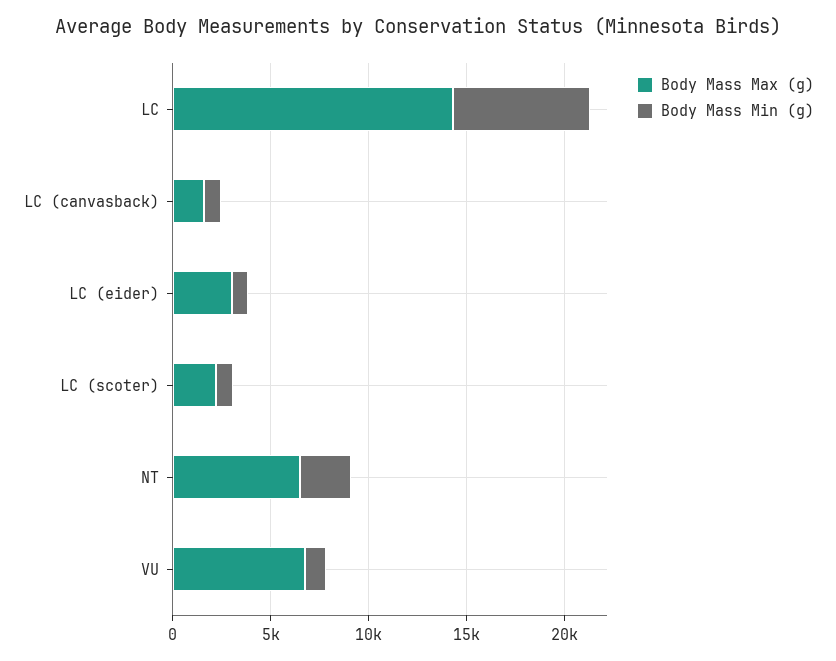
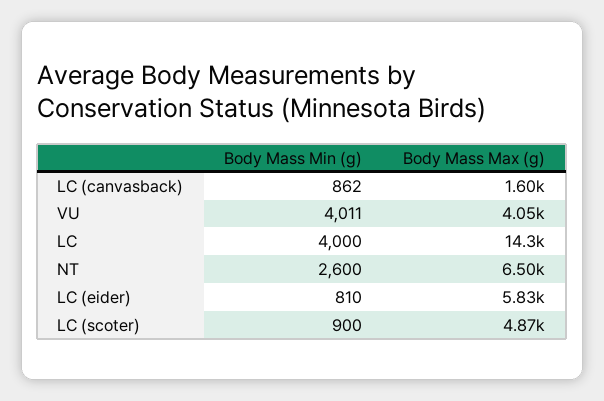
  {
    "Body Mass Max (g)": {
      "LC": 14300,
      "LC (canvasback)": 1600,
-     "LC (eider)": 3000,
+     "LC (eider)": 5830,
-     "LC (scoter)": 2000,
+     "LC (scoter)": 4870,
      "NT": 6500,
-     "VU": 7000
+     "VU": 4050
    },
    "Body Mass Min (g)": {
-     "LC": 7000,
+     "LC": 4000,
      "LC (canvasback)": 862,
      "LC (eider)": 810,
      "LC (scoter)": 900,
      "NT": 2600,
-     "VU": 1000
+     "VU": 4011
    }
  }

